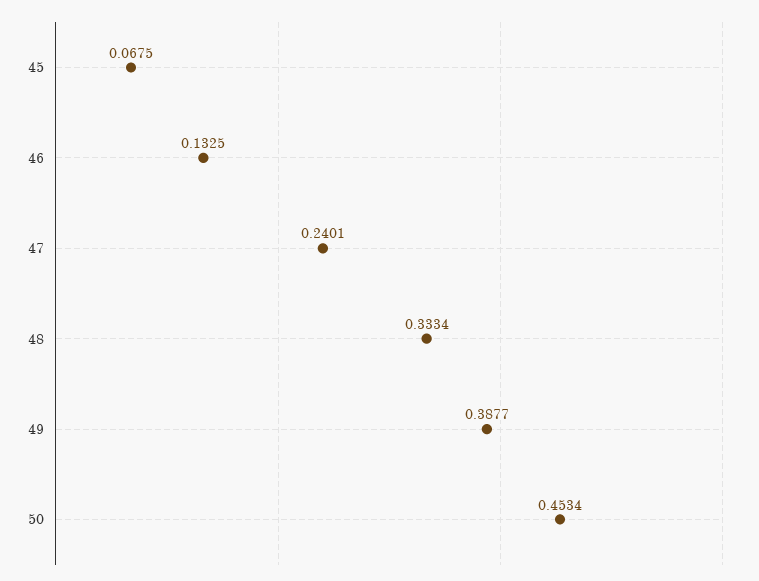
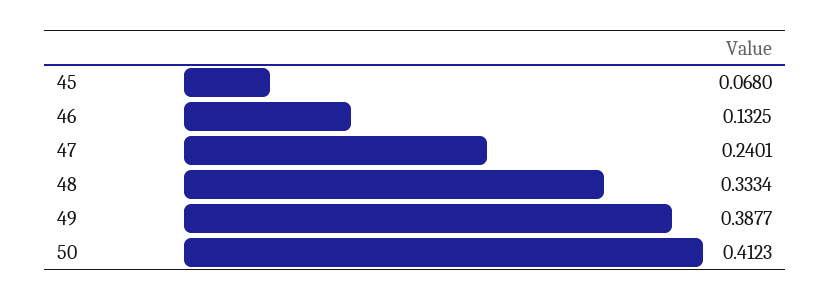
  {
-   "45": 0.0675,
+   "45": 0.068,
    "46": 0.1325,
    "47": 0.2401,
    "48": 0.3334,
    "49": 0.3877,
-   "50": 0.4534
+   "50": 0.4123
  }

